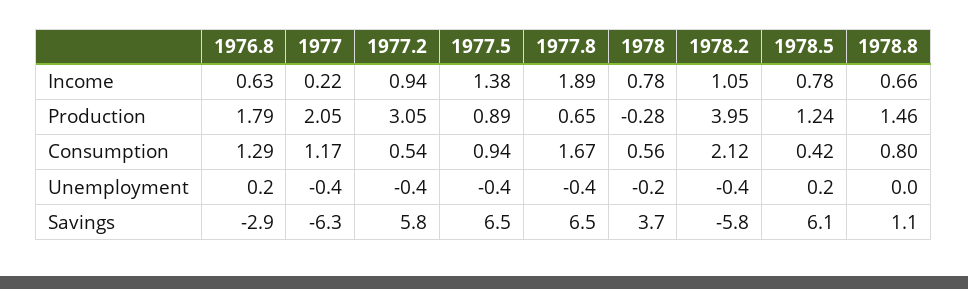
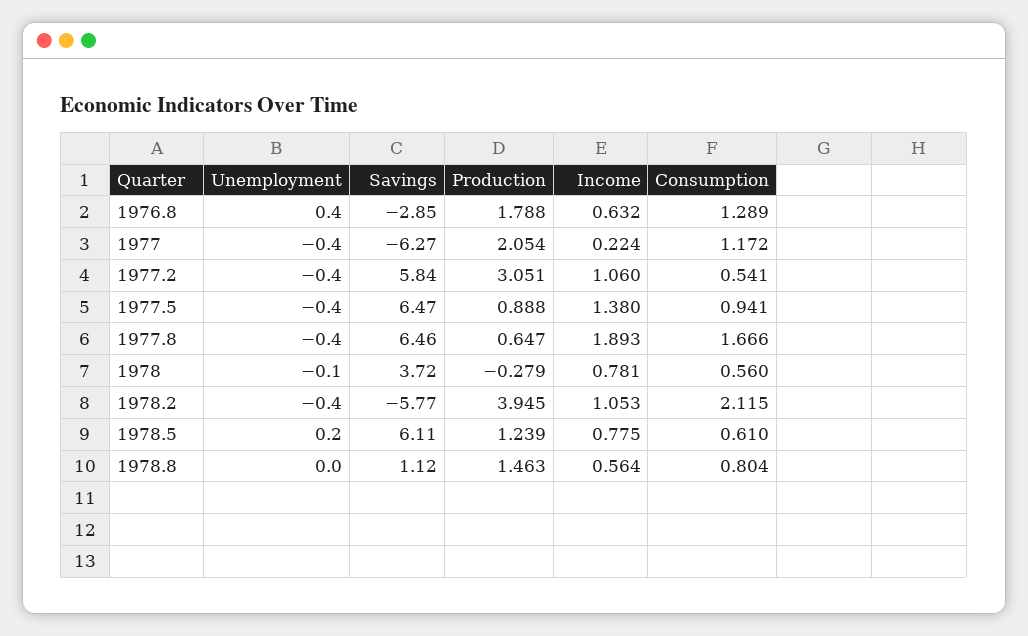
  {
    "1976.8": {
      "Income": 0.632,
      "Production": 1.788,
      "Consumption": 1.289,
-     "Unemployment": 0.2,
+     "Unemployment": 0.4,
      "Savings": -2.85
    },
    "1977": {
      "Income": 0.224,
      "Production": 2.054,
      "Consumption": 1.172,
      "Unemployment": -0.4,
      "Savings": -6.27
    },
    "1977.2": {
-     "Income": 0.94,
+     "Income": 1.06,
      "Production": 3.051,
      "Consumption": 0.541,
      "Unemployment": -0.4,
      "Savings": 5.84
    },
    "1977.5": {
      "Income": 1.38,
      "Production": 0.888,
      "Consumption": 0.941,
      "Unemployment": -0.4,
      "Savings": 6.47
    },
    "1977.8": {
      "Income": 1.893,
      "Production": 0.647,
      "Consumption": 1.666,
      "Unemployment": -0.4,
      "Savings": 6.46
    },
    "1978": {
      "Income": 0.781,
      "Production": -0.279,
      "Consumption": 0.56,
-     "Unemployment": -0.2,
+     "Unemployment": -0.1,
      "Savings": 3.72
    },
    "1978.2": {
      "Income": 1.053,
      "Production": 3.945,
      "Consumption": 2.115,
      "Unemployment": -0.4,
      "Savings": -5.77
    },
    "1978.5": {
      "Income": 0.775,
      "Production": 1.239,
-     "Consumption": 0.42,
+     "Consumption": 0.61,
      "Unemployment": 0.2,
      "Savings": 6.11
    },
    "1978.8": {
-     "Income": 0.66,
+     "Income": 0.564,
      "Production": 1.463,
      "Consumption": 0.804,
      "Unemployment": 0,
      "Savings": 1.12
    }
  }

